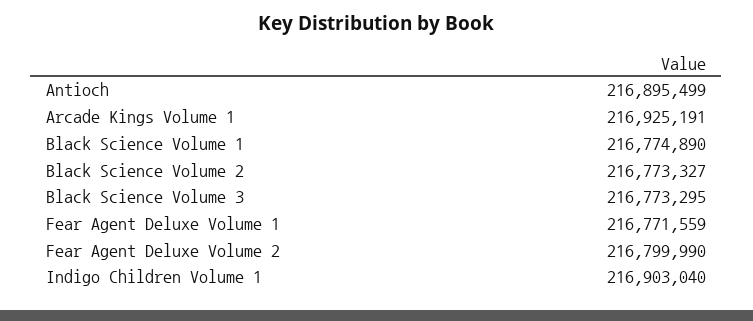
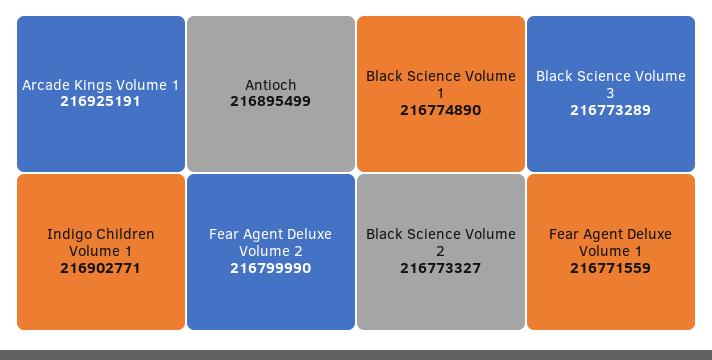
  {
    "Antioch": 216895499,
    "Arcade Kings Volume 1": 216925191,
    "Black Science Volume 1": 216774890,
    "Black Science Volume 2": 216773327,
-   "Black Science Volume 3": 216773295,
+   "Black Science Volume 3": 216773289,
    "Fear Agent Deluxe Volume 1": 216771559,
    "Fear Agent Deluxe Volume 2": 216799990,
-   "Indigo Children Volume 1": 216903040
+   "Indigo Children Volume 1": 216902771
  }

